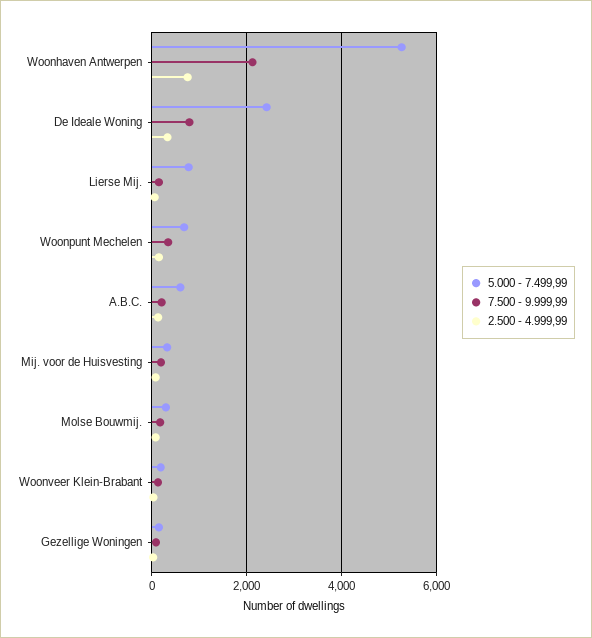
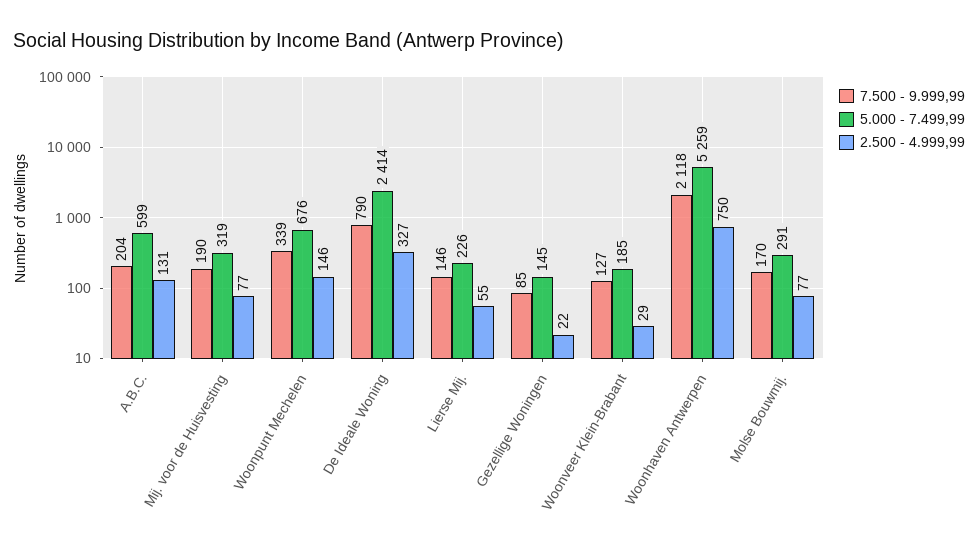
  {
    "5.000 - 7.499,99": {
      "Woonhaven Antwerpen": 5259,
      "De Ideale Woning": 2414,
-     "Lierse Mij.": 800,
+     "Lierse Mij.": 226,
      "Woonpunt Mechelen": 676,
      "A.B.C.": 599,
      "Mij. voor de Huisvesting": 319,
      "Molse Bouwmij.": 291,
      "Woonveer Klein-Brabant": 185,
      "Gezellige Woningen": 145
    },
    "7.500 - 9.999,99": {
      "Woonhaven Antwerpen": 2118,
      "De Ideale Woning": 790,
      "Lierse Mij.": 146,
      "Woonpunt Mechelen": 339,
      "A.B.C.": 204,
      "Mij. voor de Huisvesting": 190,
      "Molse Bouwmij.": 170,
      "Woonveer Klein-Brabant": 127,
      "Gezellige Woningen": 85
    },
    "2.500 - 4.999,99": {
      "Woonhaven Antwerpen": 750,
      "De Ideale Woning": 327,
      "Lierse Mij.": 55,
      "Woonpunt Mechelen": 146,
      "A.B.C.": 131,
      "Mij. voor de Huisvesting": 77,
      "Molse Bouwmij.": 77,
      "Woonveer Klein-Brabant": 29,
      "Gezellige Woningen": 22
    }
  }

